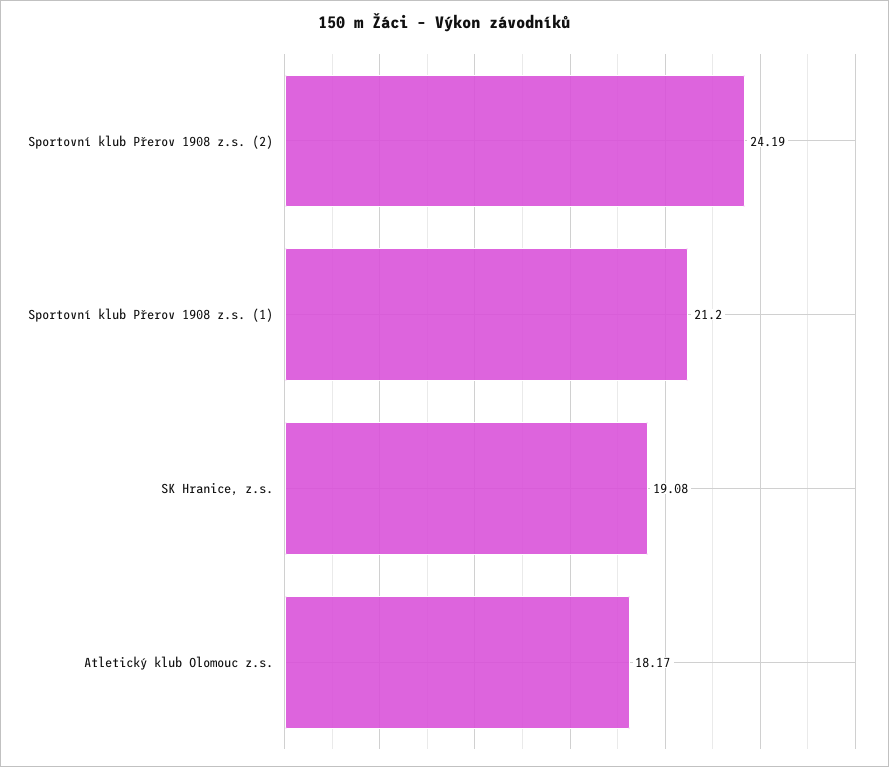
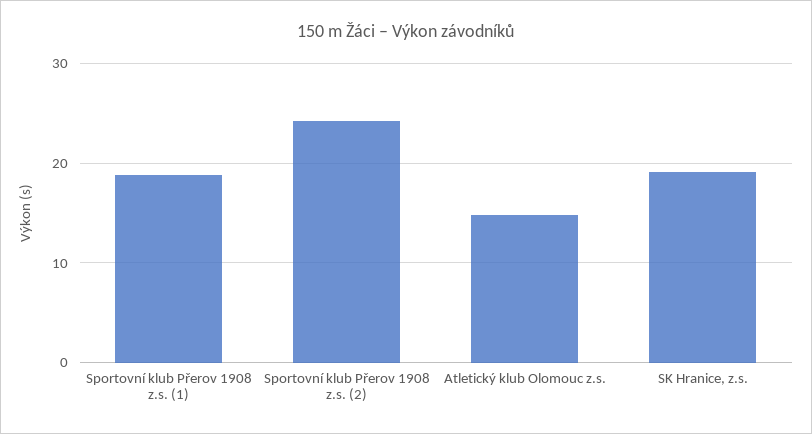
  {
    "Sportovní klub Přerov 1908 z.s. (2)": 24.19,
-   "Sportovní klub Přerov 1908 z.s. (1)": 21.2,
+   "Sportovní klub Přerov 1908 z.s. (1)": 19,
    "SK Hranice, z.s.": 19.08,
-   "Atletický klub Olomouc z.s.": 18.17
+   "Atletický klub Olomouc z.s.": 15
  }

